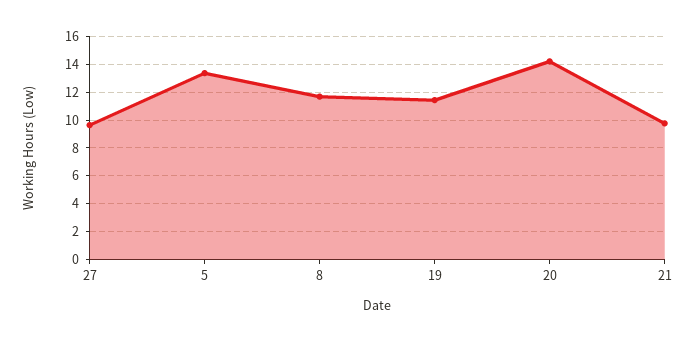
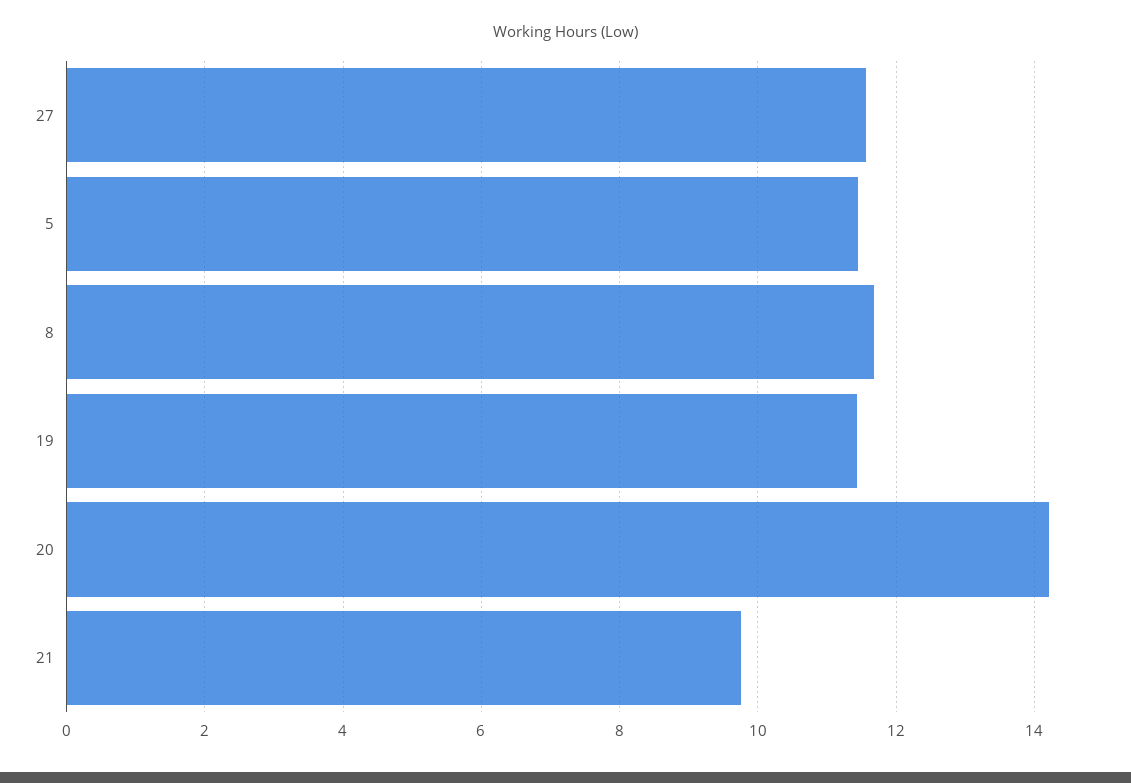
  {
-   "27": 9.5,
+   "27": 11.6,
-   "5": 13.5,
+   "5": 11.4,
    "8": 11.6,
    "19": 11.4,
    "20": 14.2,
    "21": 9.8
  }

